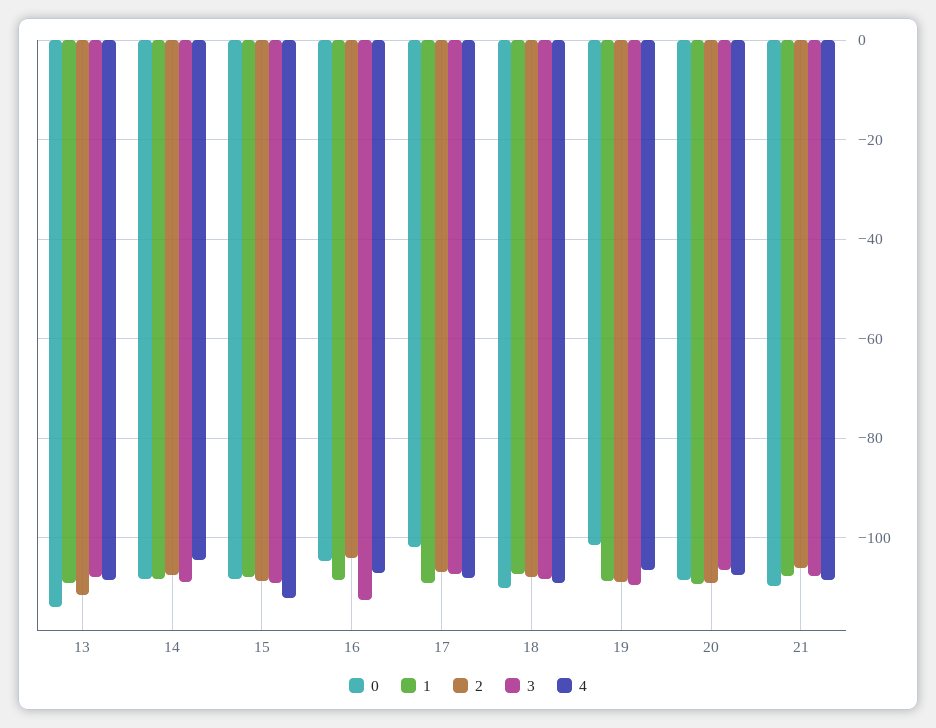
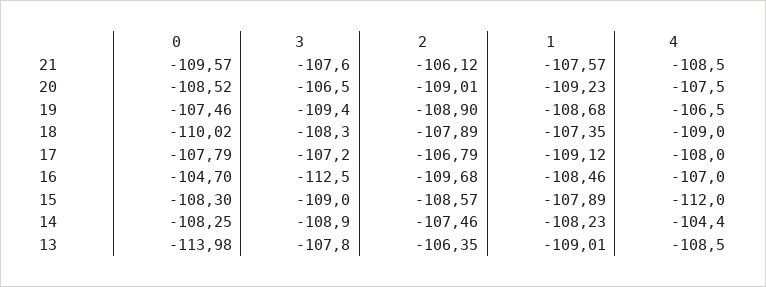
  {
    "0": {
      "13": -113.98,
      "14": -108.25,
      "15": -108.3,
      "16": -104.7,
-     "17": -102,
+     "17": -107.79,
      "18": -110.02,
-     "19": -102,
+     "19": -107.46,
      "20": -108.52,
      "21": -109.57
    },
    "1": {
      "13": -109.01,
      "14": -108.23,
      "15": -107.89,
      "16": -108.46,
      "17": -109.12,
      "18": -107.35,
      "19": -108.68,
      "20": -109.23,
      "21": -107.57
    },
    "2": {
-     "13": -112,
+     "13": -106.35,
      "14": -107.46,
      "15": -108.57,
-     "16": -104,
+     "16": -109.68,
      "17": -106.79,
      "18": -107.89,
      "19": -108.9,
      "20": -109.01,
      "21": -106.12
    },
    "3": {
      "13": -107.8,
      "14": -108.9,
      "15": -109,
      "16": -112.5,
      "17": -107.2,
      "18": -108.3,
      "19": -109.4,
      "20": -106.5,
      "21": -107.6
    },
    "4": {
      "13": -108.5,
      "14": -104.4,
      "15": -112,
      "16": -107,
      "17": -108,
      "18": -109,
      "19": -106.5,
      "20": -107.5,
      "21": -108.5
    }
  }

